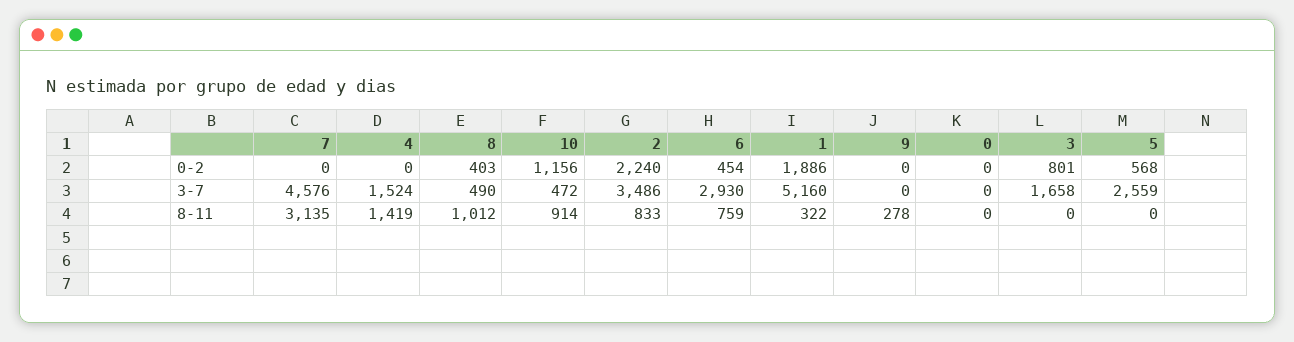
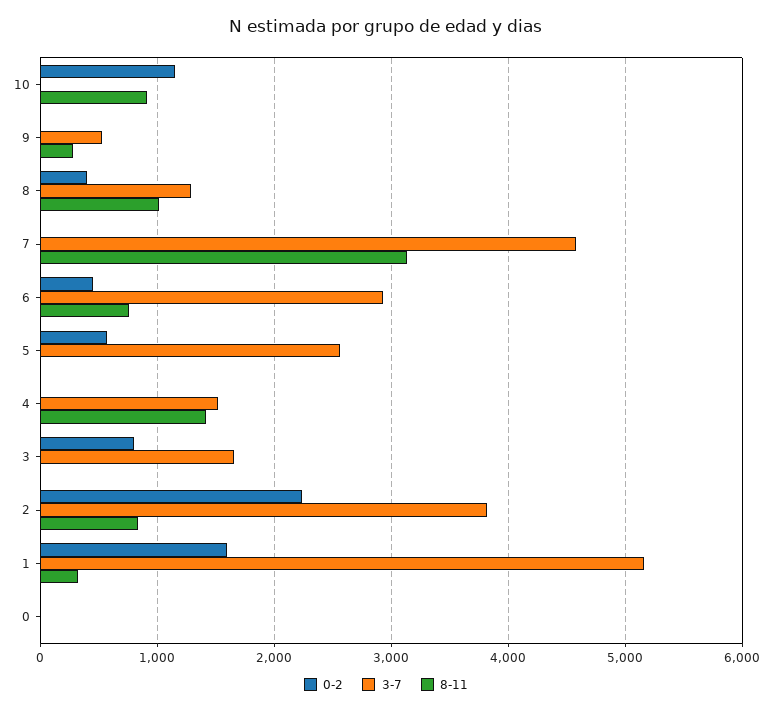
  {
    "0-2": {
      "7": 0,
      "4": 0,
      "8": 403,
      "10": 1156,
      "2": 2240,
      "6": 454,
-     "1": 1886,
+     "1": 1600,
      "9": 0,
      "0": 0,
      "3": 801,
      "5": 568
    },
    "3-7": {
      "7": 4576,
      "4": 1524,
-     "8": 490,
+     "8": 1300,
-     "10": 472,
+     "10": 0,
-     "2": 3486,
+     "2": 3800,
      "6": 2930,
      "1": 5160,
-     "9": 0,
+     "9": 500,
      "0": 0,
      "3": 1658,
      "5": 2559
    },
    "8-11": {
      "7": 3135,
      "4": 1419,
      "8": 1012,
      "10": 914,
      "2": 833,
      "6": 759,
      "1": 322,
      "9": 278,
      "0": 0,
      "3": 0,
      "5": 0
    }
  }

